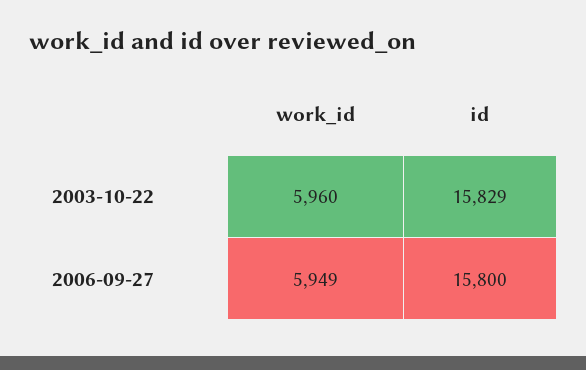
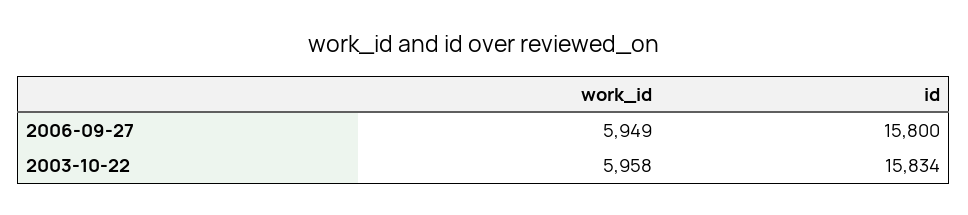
  {
    "work_id": {
-     "2003-10-22": 5960,
+     "2003-10-22": 5958,
      "2006-09-27": 5949
    },
    "id": {
-     "2003-10-22": 15829,
+     "2003-10-22": 15834,
      "2006-09-27": 15800
    }
  }

